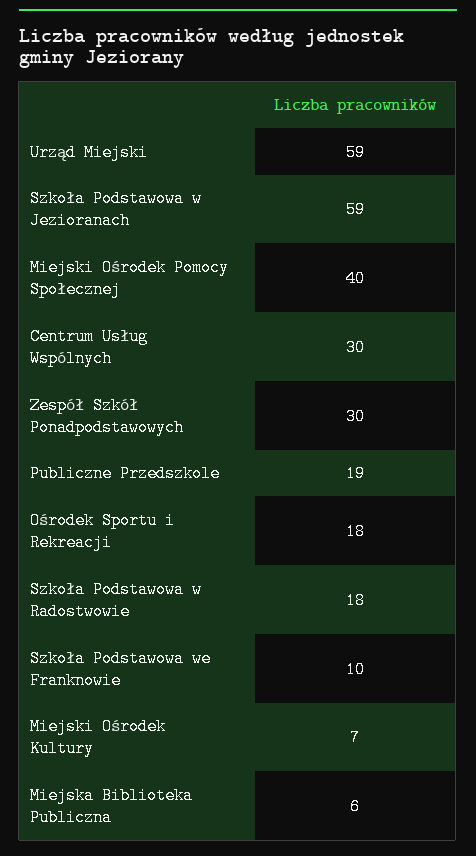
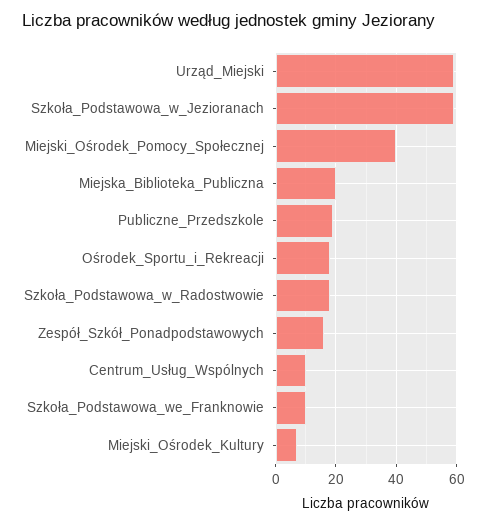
  {
    "Urząd Miejski": 59,
    "Szkoła Podstawowa w Jezioranach": 59,
    "Miejski Ośrodek Pomocy Społecznej": 40,
-   "Centrum Usług Wspólnych": 30,
+   "Centrum Usług Wspólnych": 10,
-   "Zespół Szkół Ponadpodstawowych": 30,
+   "Zespół Szkół Ponadpodstawowych": 15,
    "Publiczne Przedszkole": 19,
    "Ośrodek Sportu i Rekreacji": 18,
    "Szkoła Podstawowa w Radostwowie": 18,
    "Szkoła Podstawowa we Franknowie": 10,
    "Miejski Ośrodek Kultury": 7,
-   "Miejska Biblioteka Publiczna": 6
+   "Miejska Biblioteka Publiczna": 20
  }

